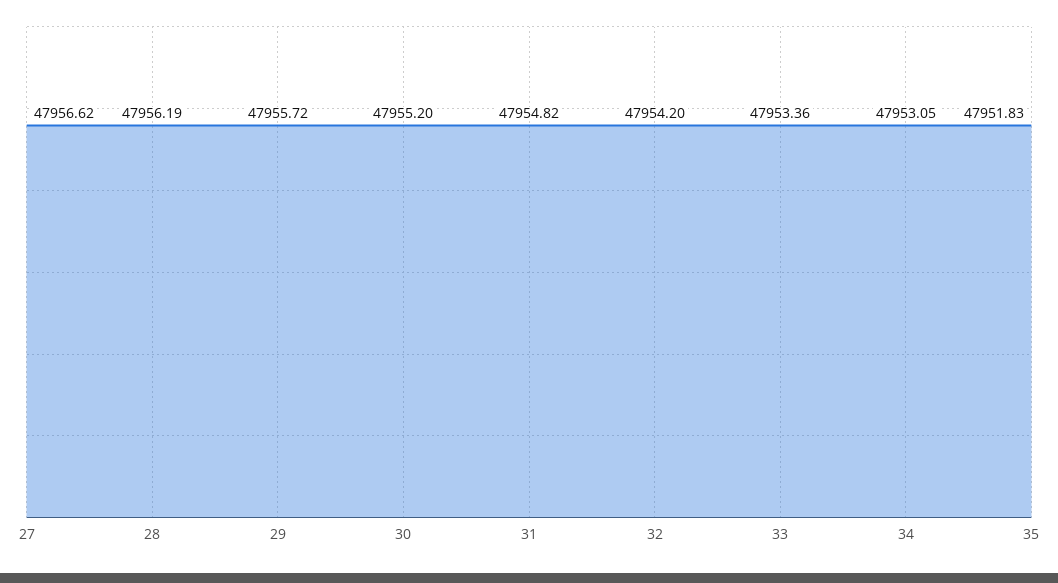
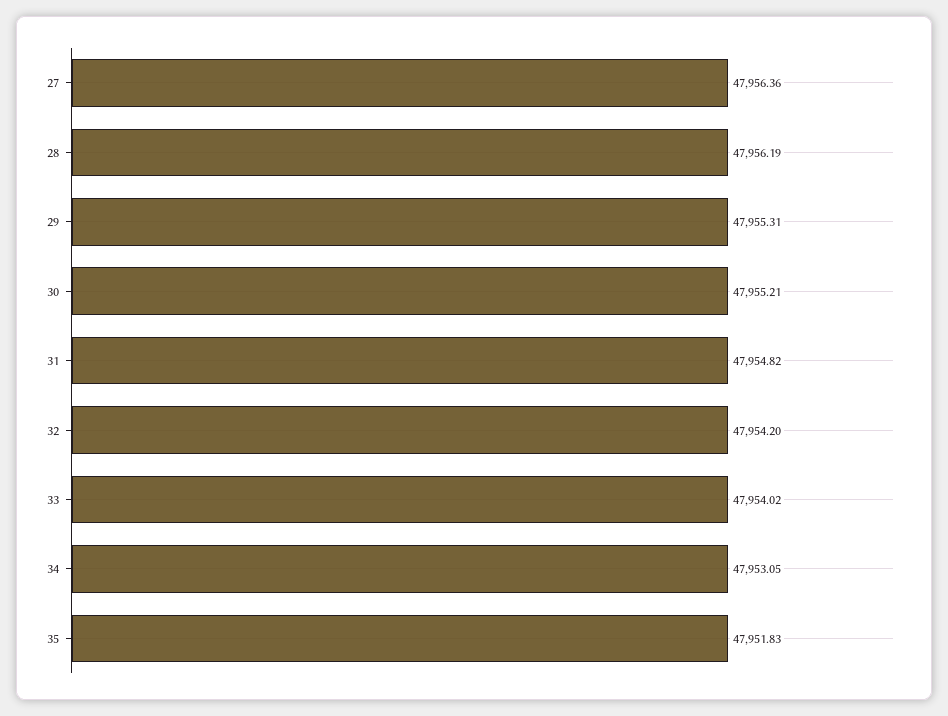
  {
-   "27": 47956.62,
+   "27": 47956.36,
    "28": 47956.19,
-   "29": 47955.72,
+   "29": 47955.31,
-   "30": 47955.2,
+   "30": 47955.21,
    "31": 47954.82,
    "32": 47954.2,
-   "33": 47953.36,
+   "33": 47954.02,
    "34": 47953.05,
    "35": 47951.83
  }

